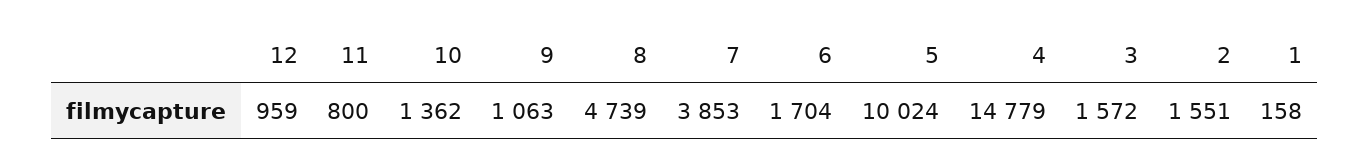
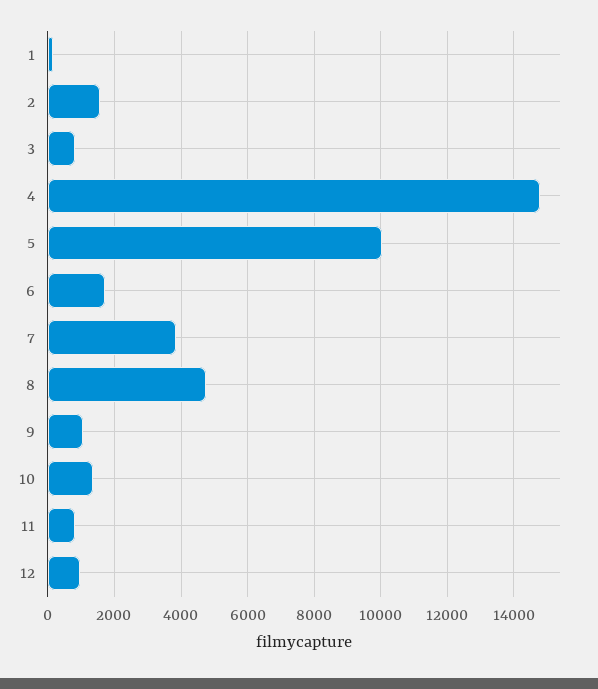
  {
    "12": 959,
    "11": 800,
    "10": 1362,
    "9": 1063,
    "8": 4739,
    "7": 3853,
    "6": 1704,
    "5": 10024,
    "4": 14779,
-   "3": 1572,
+   "3": 800,
    "2": 1551,
    "1": 158
  }

